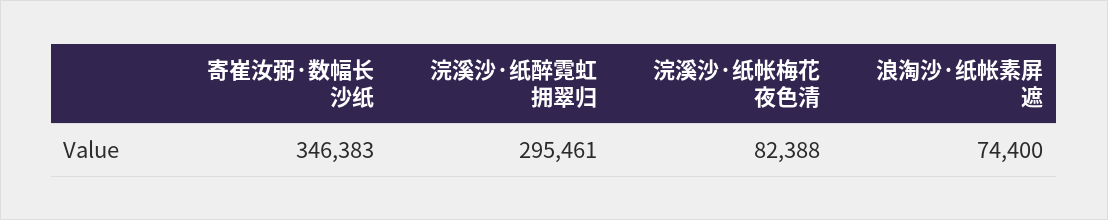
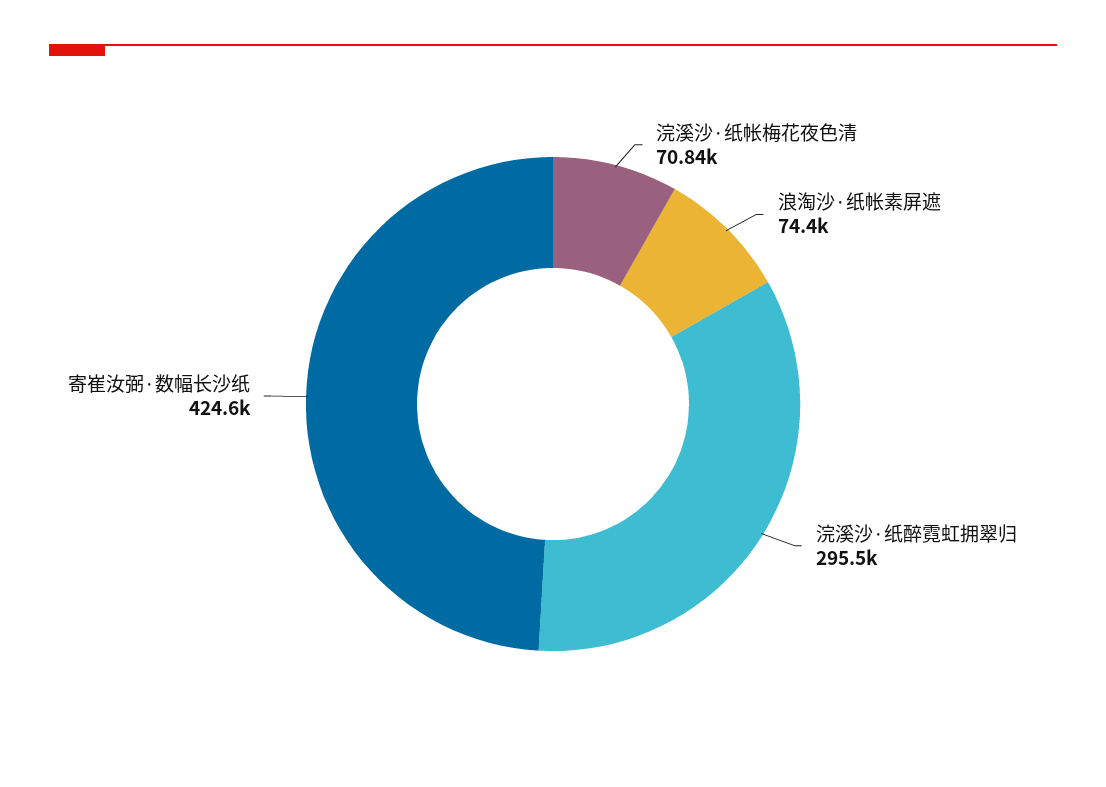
  {
-   "寄崔汝弼·数幅长沙纸": 346383,
+   "寄崔汝弼·数幅长沙纸": 424600,
    "浣溪沙·纸醉霓虹拥翠归": 295461,
-   "浣溪沙·纸帐梅花夜色清": 82388,
+   "浣溪沙·纸帐梅花夜色清": 70840,
    "浪淘沙·纸帐素屏遮": 74400
  }

